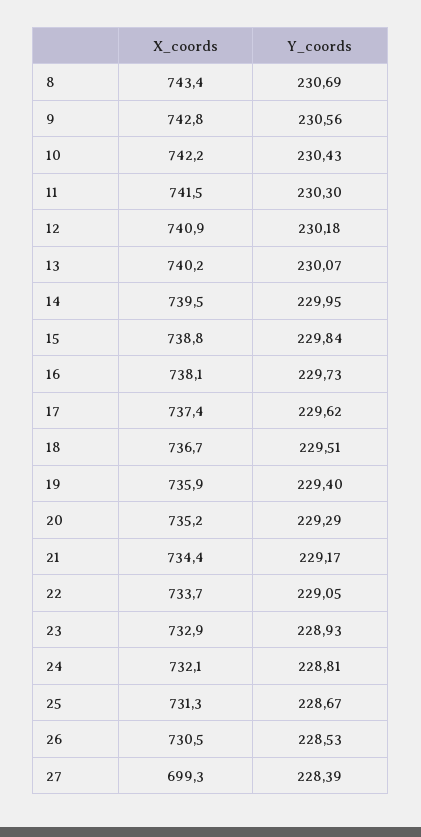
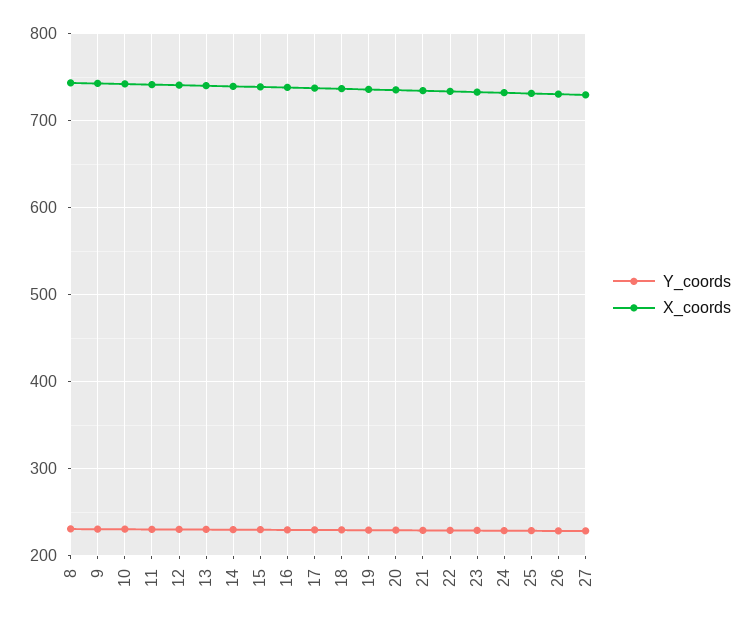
  {
    "X_coords": {
      "8": 743.4,
      "9": 742.8,
      "10": 742.2,
      "11": 741.5,
      "12": 740.9,
      "13": 740.2,
      "14": 739.5,
      "15": 738.8,
      "16": 738.1,
      "17": 737.4,
      "18": 736.7,
      "19": 735.9,
      "20": 735.2,
      "21": 734.4,
      "22": 733.7,
      "23": 732.9,
      "24": 732.1,
      "25": 731.3,
      "26": 730.5,
-     "27": 699.3
+     "27": 730
    },
    "Y_coords": {
      "8": 230.69,
      "9": 230.56,
      "10": 230.43,
      "11": 230.3,
      "12": 230.18,
      "13": 230.07,
      "14": 229.95,
      "15": 229.84,
      "16": 229.73,
      "17": 229.62,
      "18": 229.51,
      "19": 229.4,
      "20": 229.29,
      "21": 229.17,
      "22": 229.05,
      "23": 228.93,
      "24": 228.81,
      "25": 228.67,
      "26": 228.53,
      "27": 228.39
    }
  }

